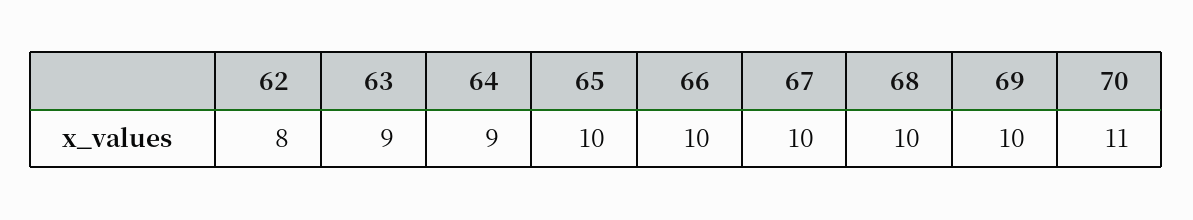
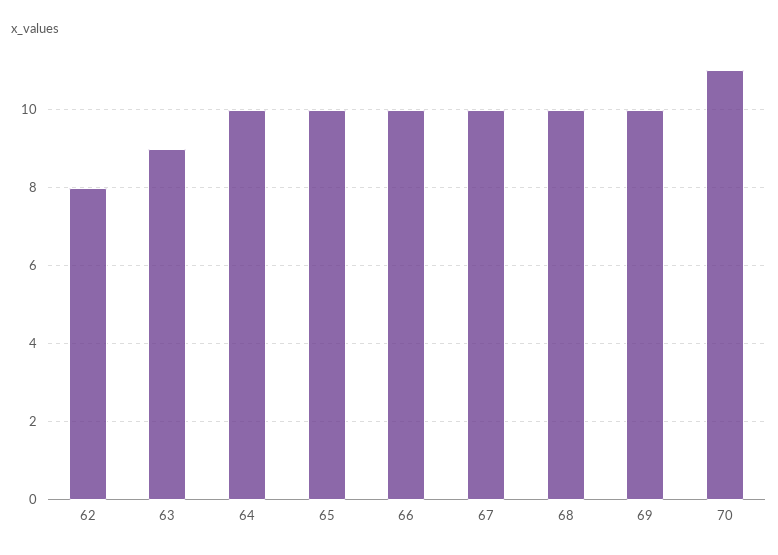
  {
    "62": 8,
    "63": 9,
-   "64": 9,
+   "64": 10,
    "65": 10,
    "66": 10,
    "67": 10,
    "68": 10,
    "69": 10,
    "70": 11
  }

